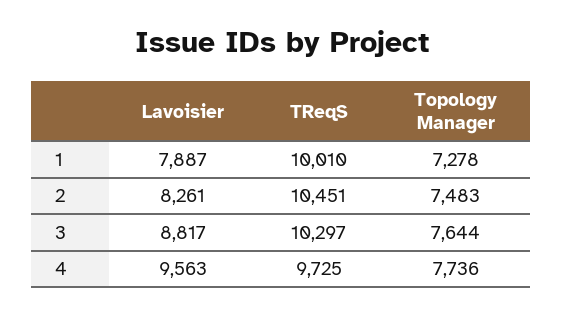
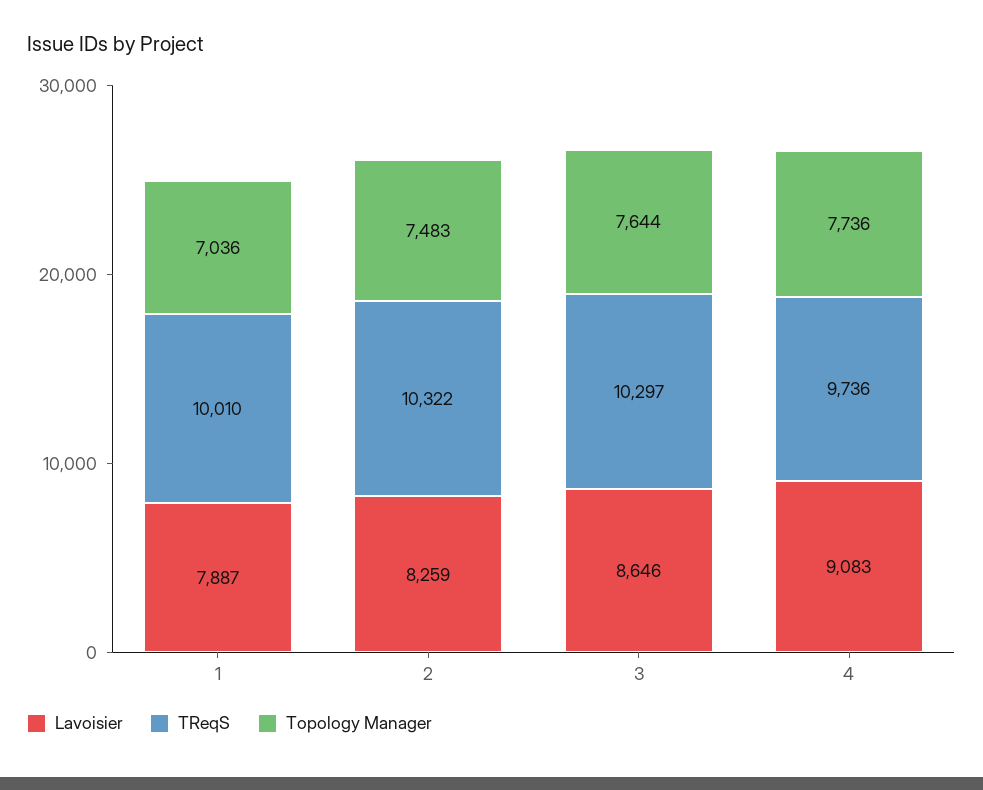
  {
    "Lavoisier": {
      "1": 7887,
-     "2": 8261,
+     "2": 8259,
-     "3": 8817,
+     "3": 8646,
-     "4": 9563
+     "4": 9083
    },
    "TReqS": {
      "1": 10010,
-     "2": 10451,
+     "2": 10322,
      "3": 10297,
-     "4": 9725
+     "4": 9736
    },
    "Topology Manager": {
-     "1": 7278,
+     "1": 7036,
      "2": 7483,
      "3": 7644,
      "4": 7736
    }
  }

